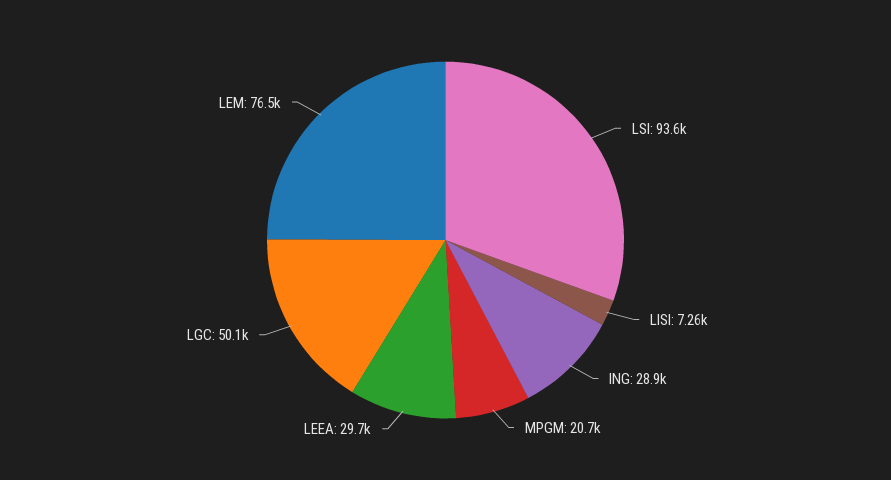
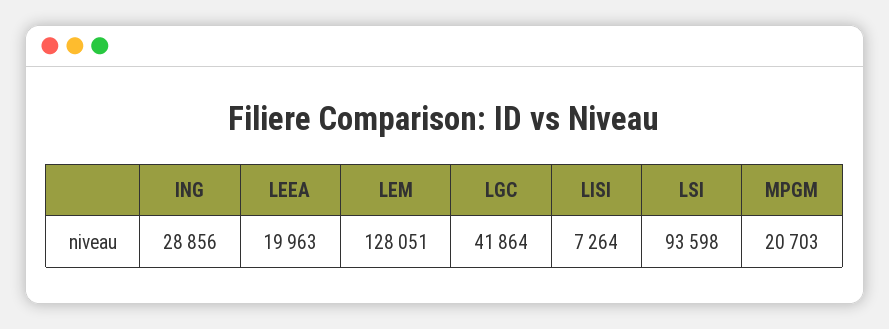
  {
    "LSI": 93598,
    "LISI": 7264,
    "ING": 28856,
    "MPGM": 20703,
-   "LEEA": 29700,
+   "LEEA": 19963,
-   "LGC": 50100,
+   "LGC": 41864,
-   "LEM": 76500
+   "LEM": 128051
  }

